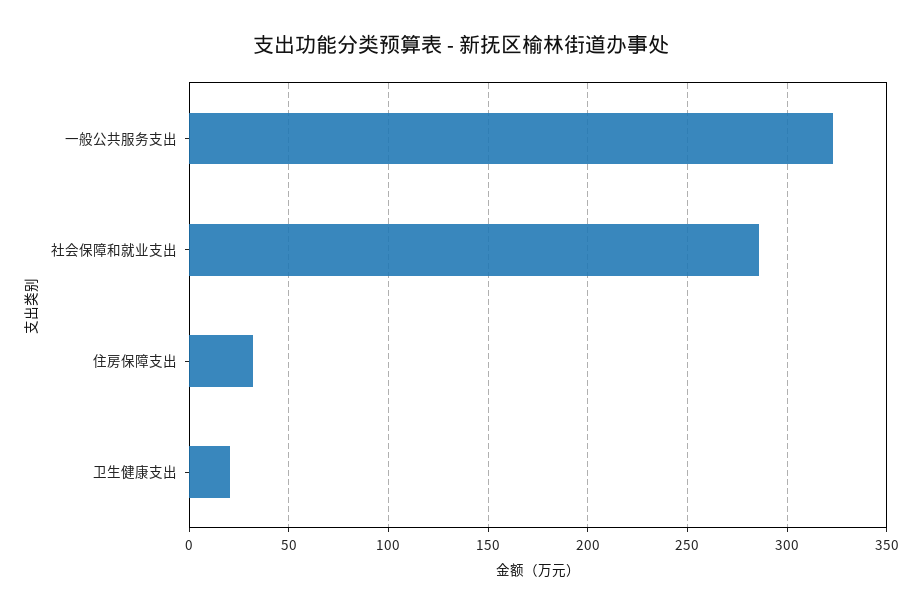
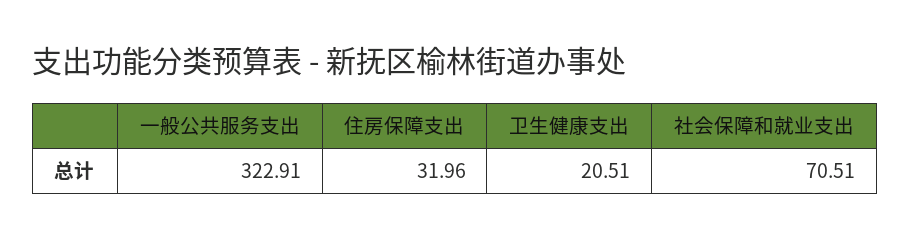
  {
    "一般公共服务支出": 322.91,
-   "社会保障和就业支出": 285,
+   "社会保障和就业支出": 70.51,
    "住房保障支出": 31.96,
    "卫生健康支出": 20.51
  }

